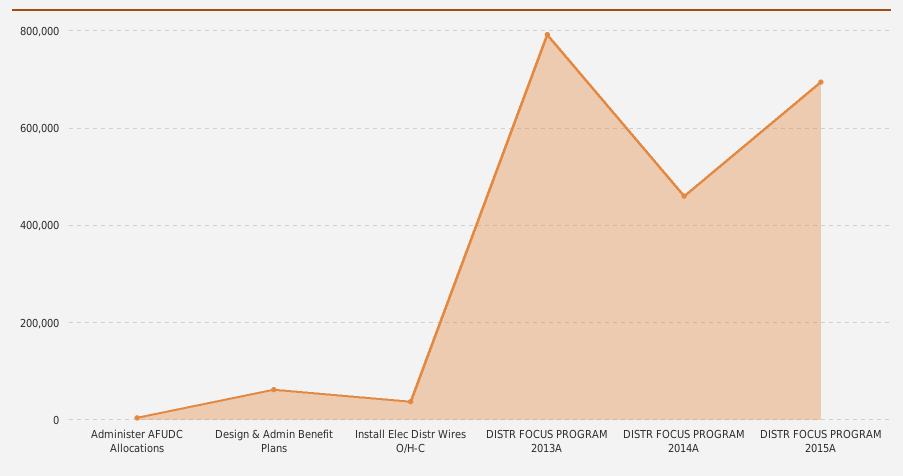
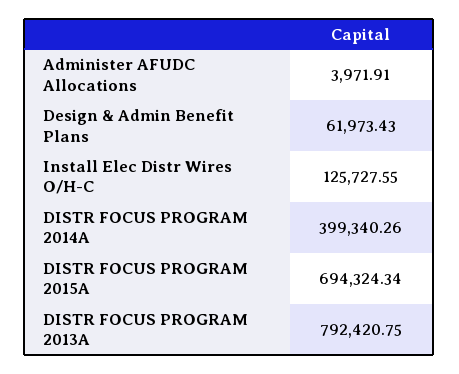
  {
    "Administer AFUDC Allocations": 3971.91,
    "Design & Admin Benefit Plans": 61973.43,
-   "Install Elec Distr Wires O/H-C": 40000,
+   "Install Elec Distr Wires O/H-C": 125727.55,
    "DISTR FOCUS PROGRAM 2013A": 792420.75,
-   "DISTR FOCUS PROGRAM 2014A": 460000,
+   "DISTR FOCUS PROGRAM 2014A": 399340.26,
    "DISTR FOCUS PROGRAM 2015A": 694324.34
  }

